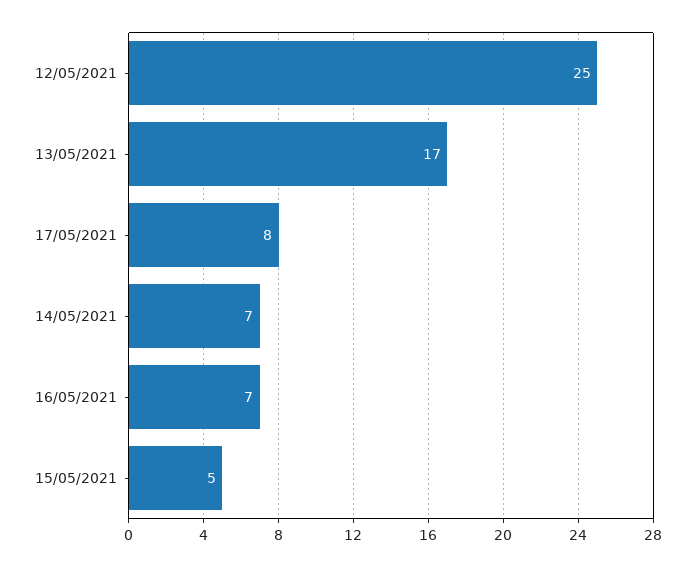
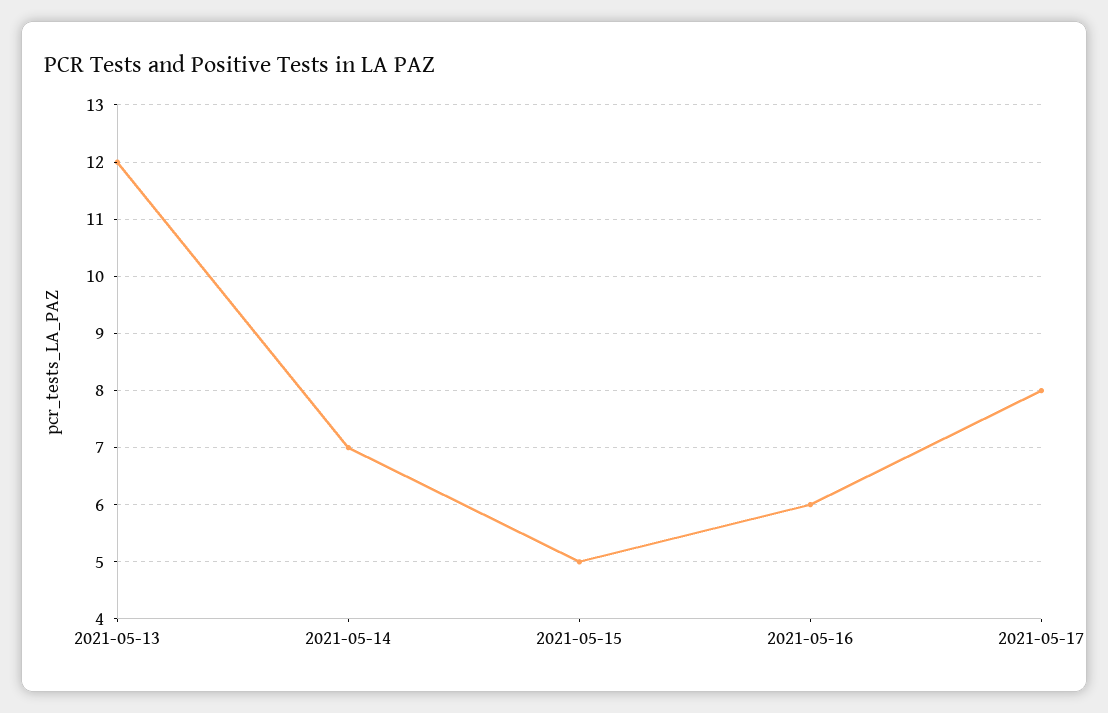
  {
-   "12/05/2021": 25,
-   "13/05/2021": 17,
+   "13/05/2021": 12,
    "17/05/2021": 8,
    "14/05/2021": 7,
-   "16/05/2021": 7,
+   "16/05/2021": 6,
    "15/05/2021": 5
  }

